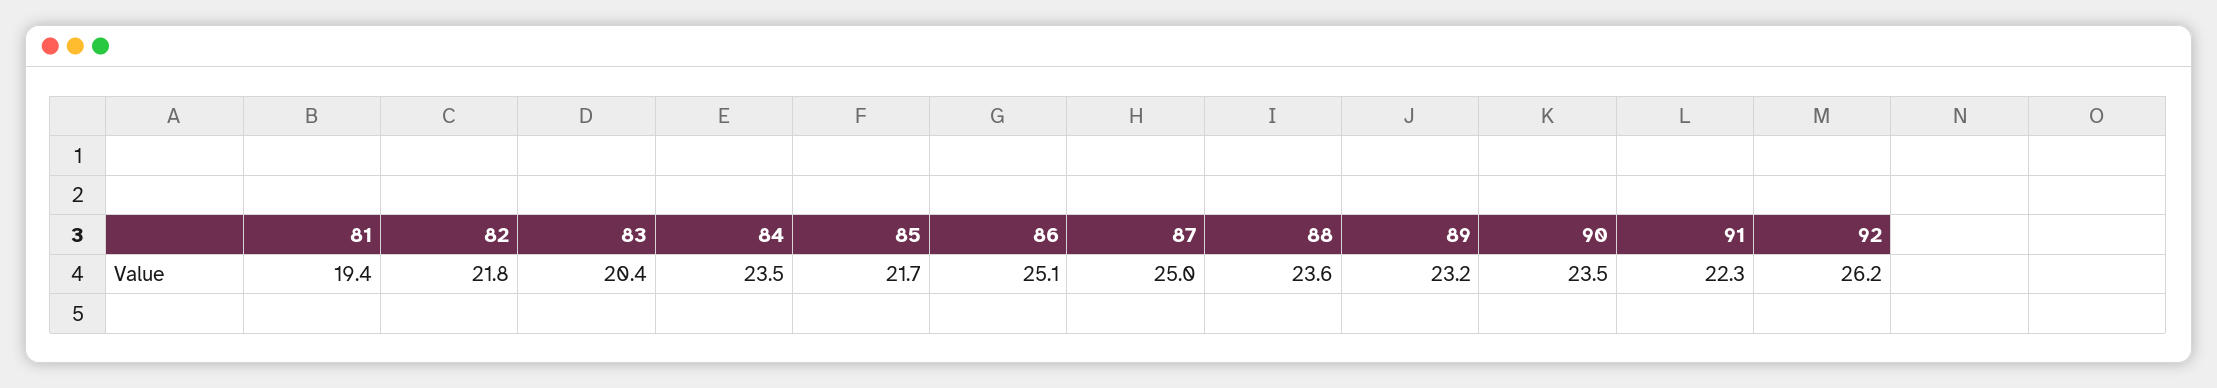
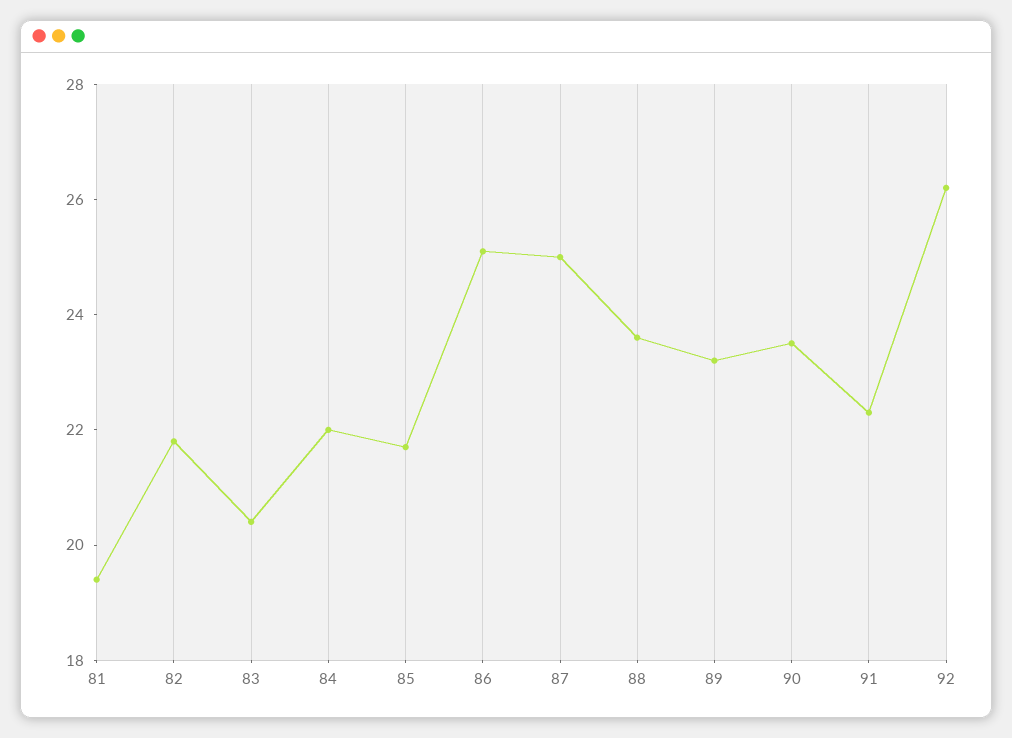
  {
    "81": 19.4,
    "82": 21.8,
    "83": 20.4,
-   "84": 23.5,
+   "84": 22,
    "85": 21.7,
    "86": 25.1,
    "87": 25,
    "88": 23.6,
    "89": 23.2,
    "90": 23.5,
    "91": 22.3,
    "92": 26.2
  }

